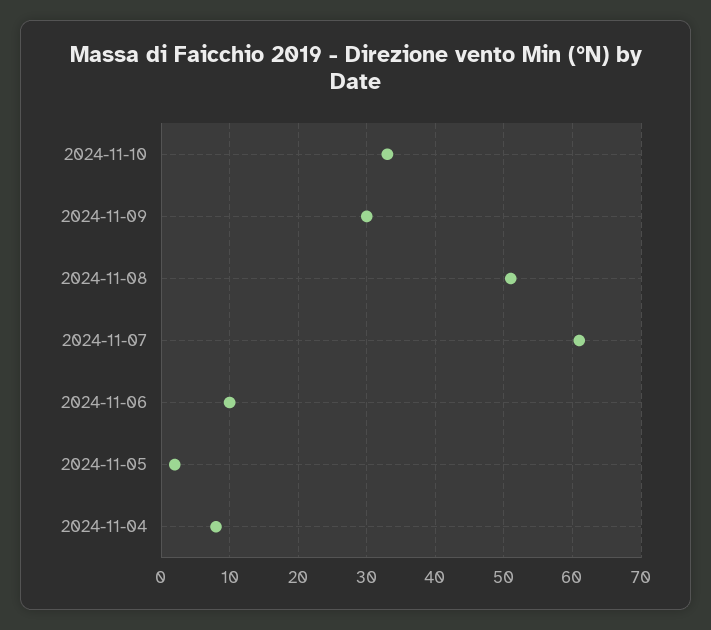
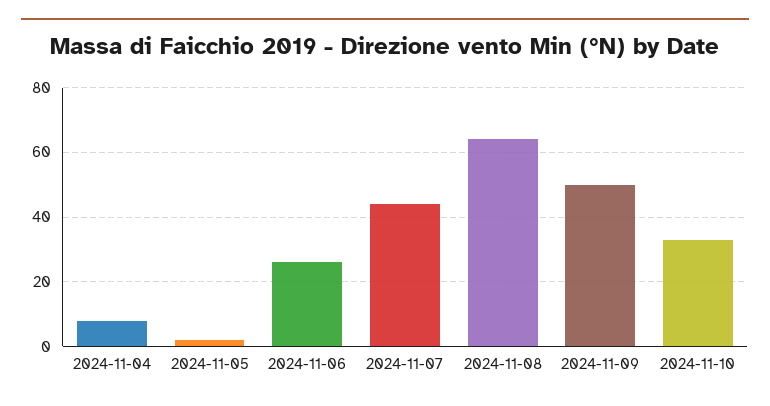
  {
    "2024-11-10": 33,
-   "2024-11-09": 30,
+   "2024-11-09": 50,
-   "2024-11-08": 51,
+   "2024-11-08": 65,
-   "2024-11-07": 61,
+   "2024-11-07": 45,
-   "2024-11-06": 10,
+   "2024-11-06": 25,
    "2024-11-05": 2,
    "2024-11-04": 8
  }

